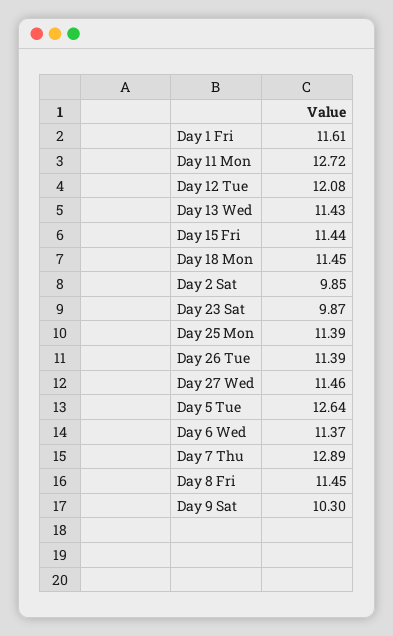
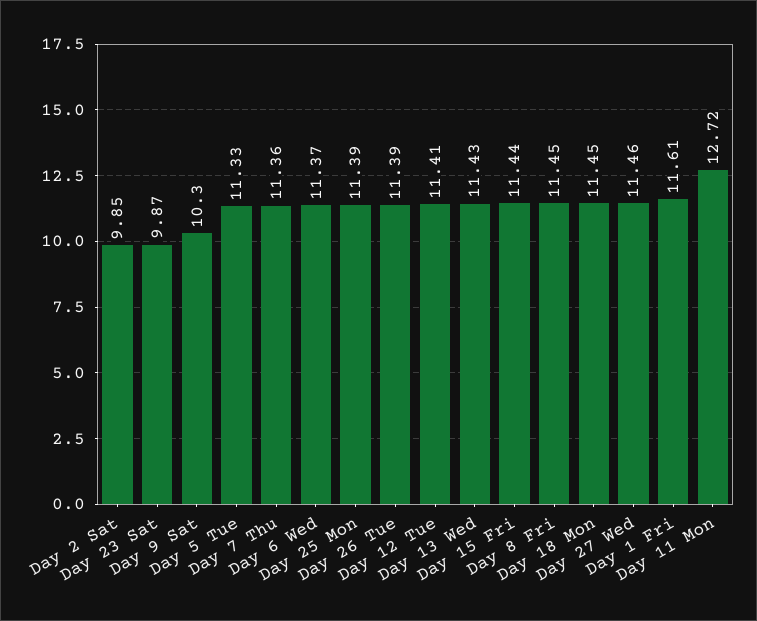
  {
    "Day 1 Fri": 11.61,
    "Day 11 Mon": 12.72,
-   "Day 12 Tue": 12.08,
+   "Day 12 Tue": 11.41,
    "Day 13 Wed": 11.43,
    "Day 15 Fri": 11.44,
    "Day 18 Mon": 11.45,
    "Day 2 Sat": 9.85,
    "Day 23 Sat": 9.87,
    "Day 25 Mon": 11.39,
    "Day 26 Tue": 11.39,
    "Day 27 Wed": 11.46,
-   "Day 5 Tue": 12.64,
+   "Day 5 Tue": 11.33,
    "Day 6 Wed": 11.37,
-   "Day 7 Thu": 12.89,
+   "Day 7 Thu": 11.36,
    "Day 8 Fri": 11.45,
    "Day 9 Sat": 10.3
  }

